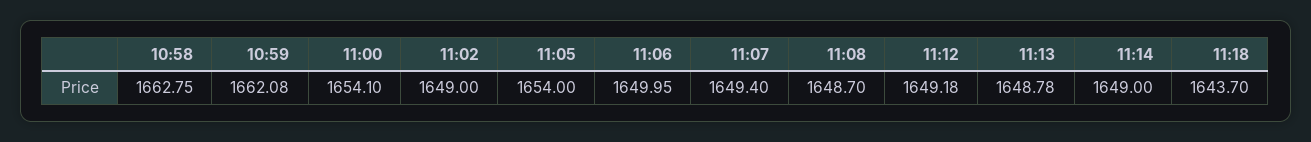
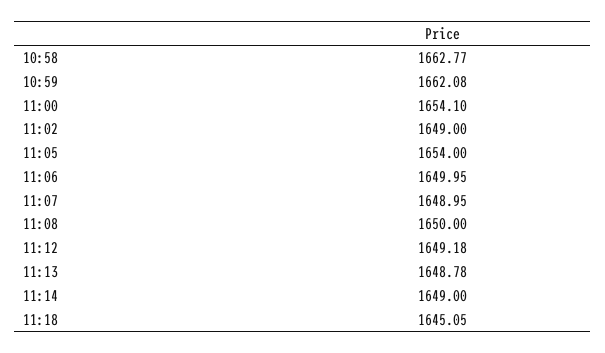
  {
-   "10:58": 1662.75,
+   "10:58": 1662.77,
    "10:59": 1662.08,
    "11:00": 1654.1,
    "11:02": 1649,
    "11:05": 1654,
    "11:06": 1649.95,
-   "11:07": 1649.4,
+   "11:07": 1648.95,
-   "11:08": 1648.7,
+   "11:08": 1650,
    "11:12": 1649.18,
    "11:13": 1648.78,
    "11:14": 1649,
-   "11:18": 1643.7
+   "11:18": 1645.05
  }

